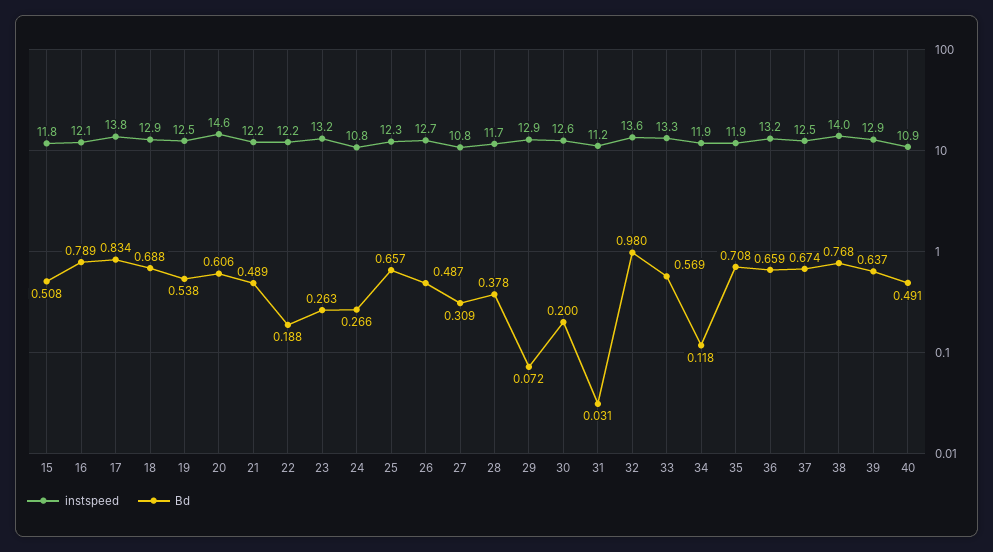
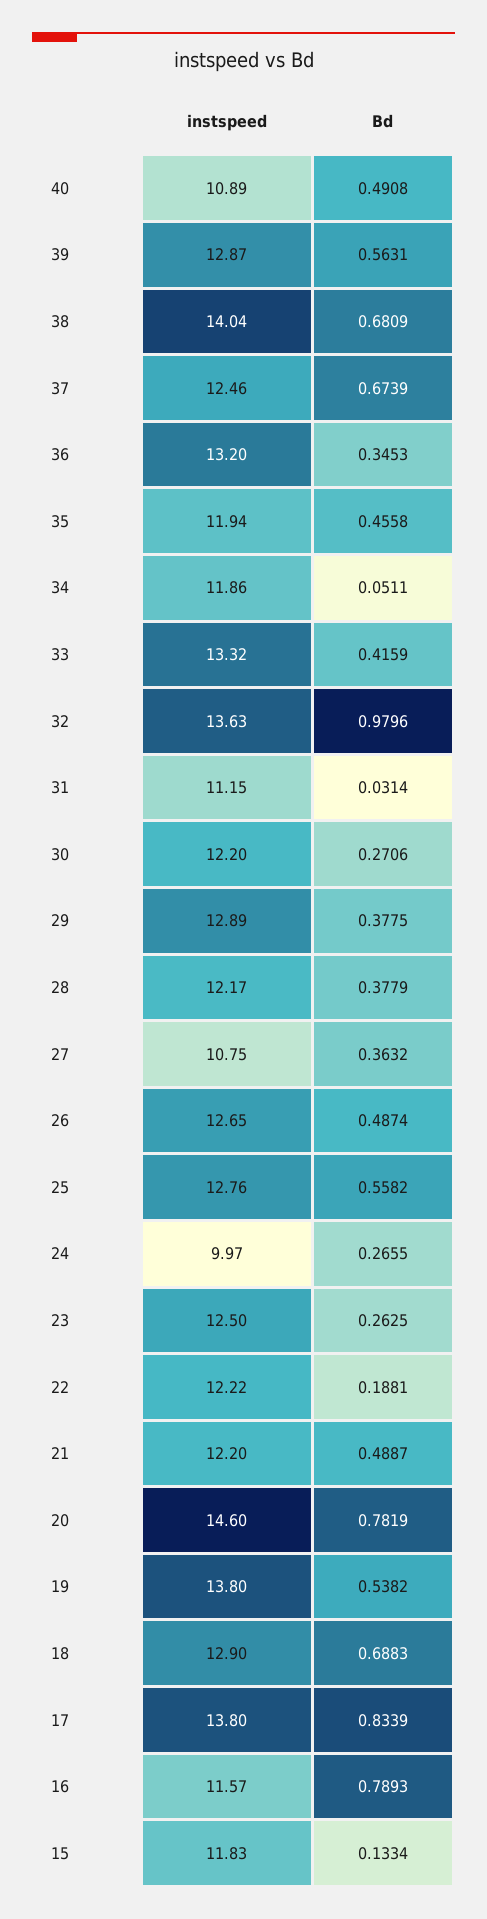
  {
    "instspeed": {
      "15": 11.83,
-     "16": 12.1,
+     "16": 11.57,
      "17": 13.8,
      "18": 12.9,
-     "19": 12.5,
+     "19": 13.8,
      "20": 14.6,
      "21": 12.2,
      "22": 12.22,
-     "23": 13.2,
+     "23": 12.5,
-     "24": 10.8,
+     "24": 9.97,
-     "25": 12.3,
+     "25": 12.76,
      "26": 12.65,
      "27": 10.75,
-     "28": 11.7,
+     "28": 12.17,
      "29": 12.89,
-     "30": 12.6,
+     "30": 12.2,
      "31": 11.15,
      "32": 13.63,
      "33": 13.32,
      "34": 11.86,
      "35": 11.94,
      "36": 13.2,
      "37": 12.46,
      "38": 14.04,
      "39": 12.87,
      "40": 10.89
    },
    "Bd": {
-     "15": 0.508,
+     "15": 0.1334,
      "16": 0.7893,
      "17": 0.8339,
      "18": 0.6883,
      "19": 0.5382,
-     "20": 0.606,
+     "20": 0.7819,
      "21": 0.4887,
      "22": 0.1881,
      "23": 0.2625,
      "24": 0.2655,
-     "25": 0.657,
+     "25": 0.5582,
      "26": 0.4874,
-     "27": 0.309,
+     "27": 0.3632,
      "28": 0.3779,
-     "29": 0.072,
+     "29": 0.3775,
-     "30": 0.2,
+     "30": 0.2706,
      "31": 0.0314,
      "32": 0.9796,
-     "33": 0.569,
+     "33": 0.4159,
-     "34": 0.118,
+     "34": 0.0511,
-     "35": 0.708,
+     "35": 0.4558,
-     "36": 0.659,
+     "36": 0.3453,
      "37": 0.6739,
-     "38": 0.768,
+     "38": 0.6809,
-     "39": 0.637,
+     "39": 0.5631,
      "40": 0.4908
    }
  }

